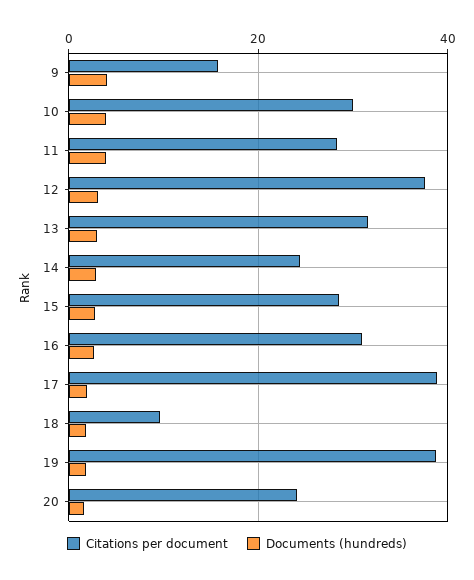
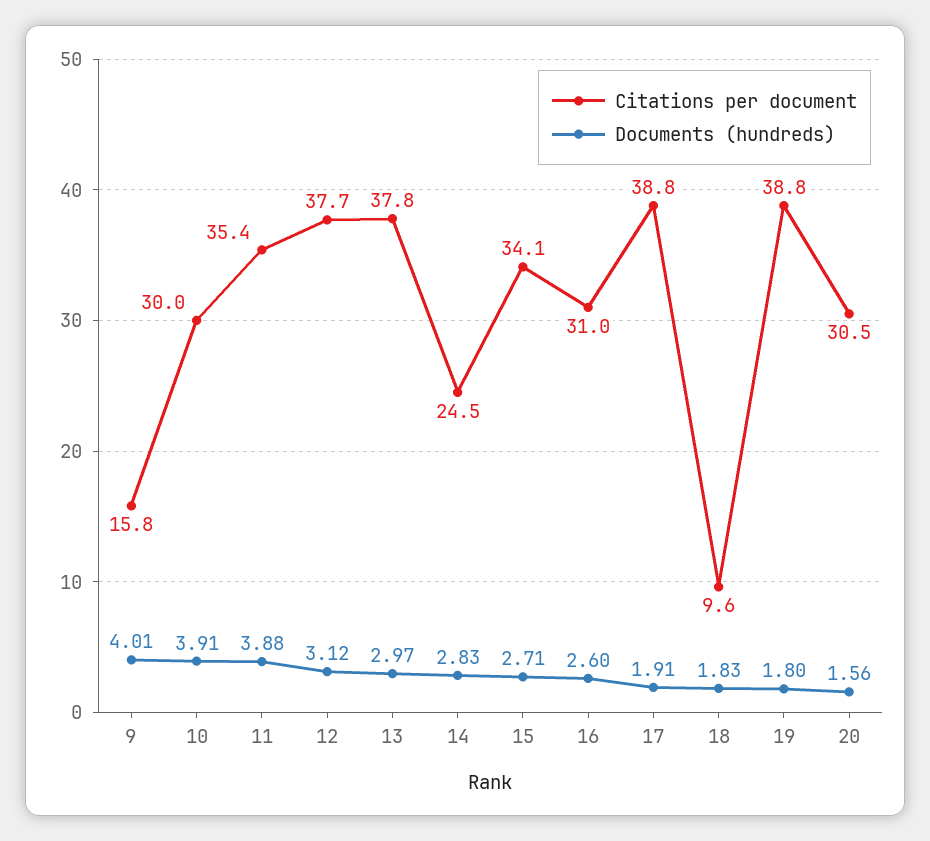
  {
    "Citations per document": {
      "9": 15.8,
      "10": 30,
-     "11": 28,
+     "11": 35.4,
      "12": 37.7,
-     "13": 32,
+     "13": 37.8,
      "14": 24.5,
-     "15": 28,
+     "15": 34.1,
      "16": 31,
      "17": 38.8,
      "18": 9.6,
      "19": 38.8,
-     "20": 24
+     "20": 30.5
    },
    "Documents (hundreds)": {
      "9": 4.01,
      "10": 3.91,
      "11": 3.88,
      "12": 3.12,
      "13": 2.97,
      "14": 2.83,
      "15": 2.71,
      "16": 2.6,
      "17": 1.91,
      "18": 1.83,
      "19": 1.8,
      "20": 1.56
    }
  }

